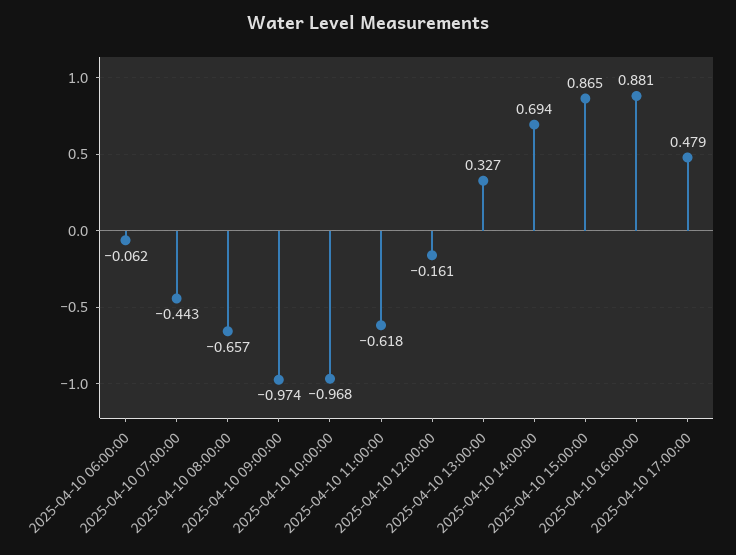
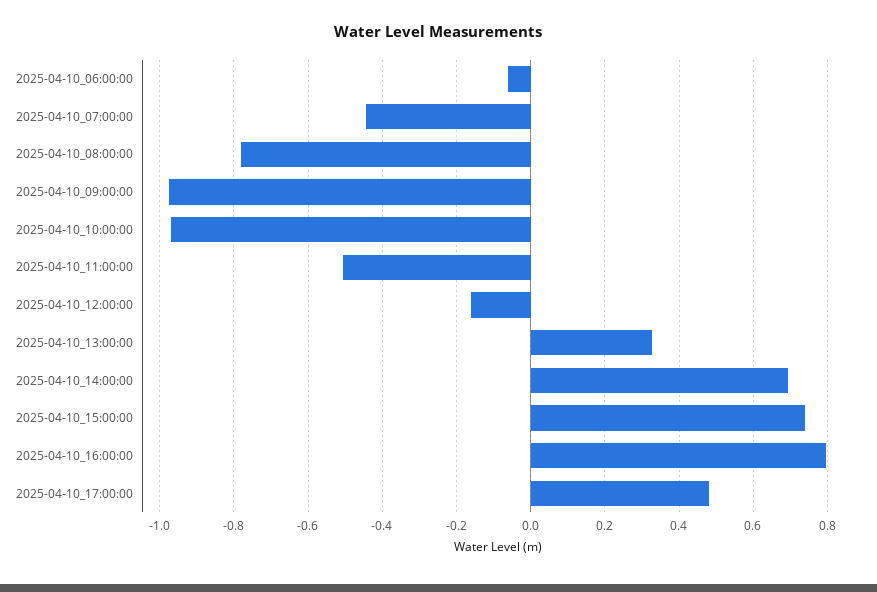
  {
    "2025-04-10 06:00:00": -0.062,
    "2025-04-10 07:00:00": -0.443,
-   "2025-04-10 08:00:00": -0.657,
+   "2025-04-10 08:00:00": -0.78,
    "2025-04-10 09:00:00": -0.974,
    "2025-04-10 10:00:00": -0.968,
-   "2025-04-10 11:00:00": -0.618,
+   "2025-04-10 11:00:00": -0.5,
    "2025-04-10 12:00:00": -0.161,
    "2025-04-10 13:00:00": 0.327,
    "2025-04-10 14:00:00": 0.694,
-   "2025-04-10 15:00:00": 0.865,
+   "2025-04-10 15:00:00": 0.74,
-   "2025-04-10 16:00:00": 0.881,
+   "2025-04-10 16:00:00": 0.8,
    "2025-04-10 17:00:00": 0.479
  }

